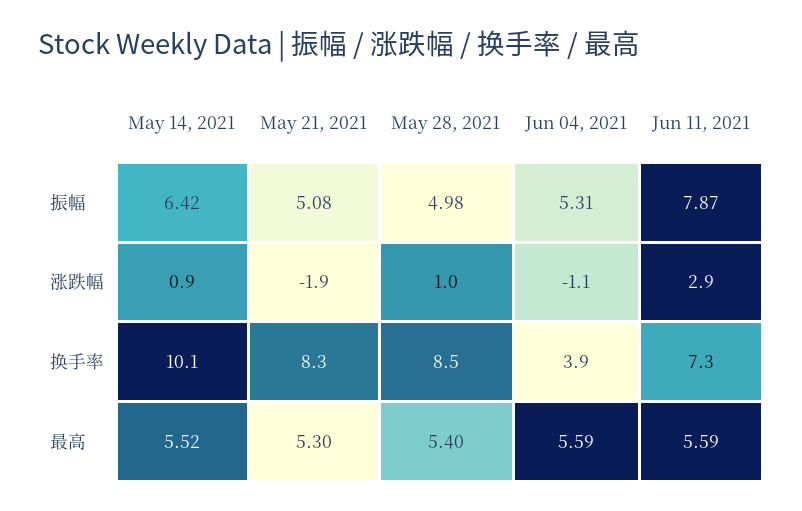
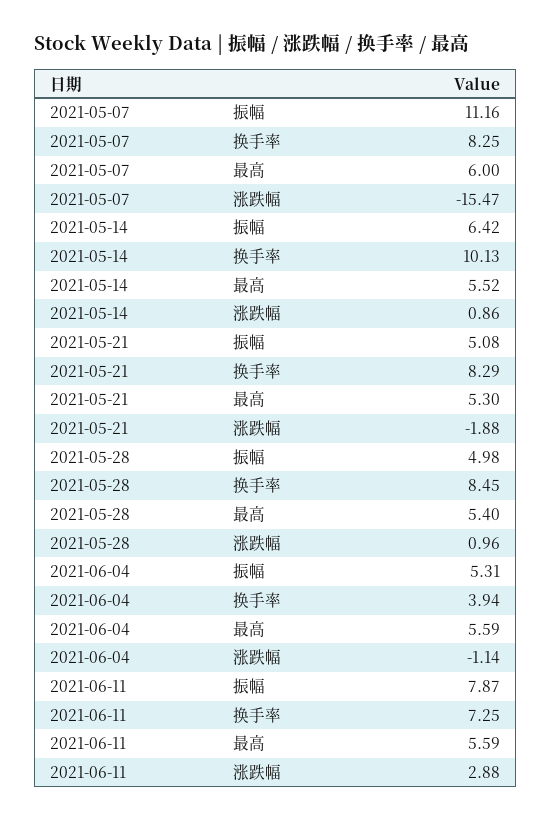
  {
    "May 14, 2021": {
      "振幅": 6.42,
      "涨跌幅": 0.86,
      "换手率": 10.13,
      "最高": 5.52
    },
    "May 21, 2021": {
      "振幅": 5.08,
      "涨跌幅": -1.88,
      "换手率": 8.29,
      "最高": 5.3
    },
    "May 28, 2021": {
      "振幅": 4.98,
      "涨跌幅": 0.96,
      "换手率": 8.45,
      "最高": 5.4
    },
    "Jun 04, 2021": {
      "振幅": 5.31,
      "涨跌幅": -1.14,
      "换手率": 3.94,
      "最高": 5.59
    },
    "Jun 11, 2021": {
      "振幅": 7.87,
      "涨跌幅": 2.88,
      "换手率": 7.25,
      "最高": 5.59
-   }
+   },
+   "2021-05-07": {
+     "振幅": 11.16,
+     "换手率": 8.25,
+     "最高": 6,
+     "涨跌幅": -15.47
+   }
  }

